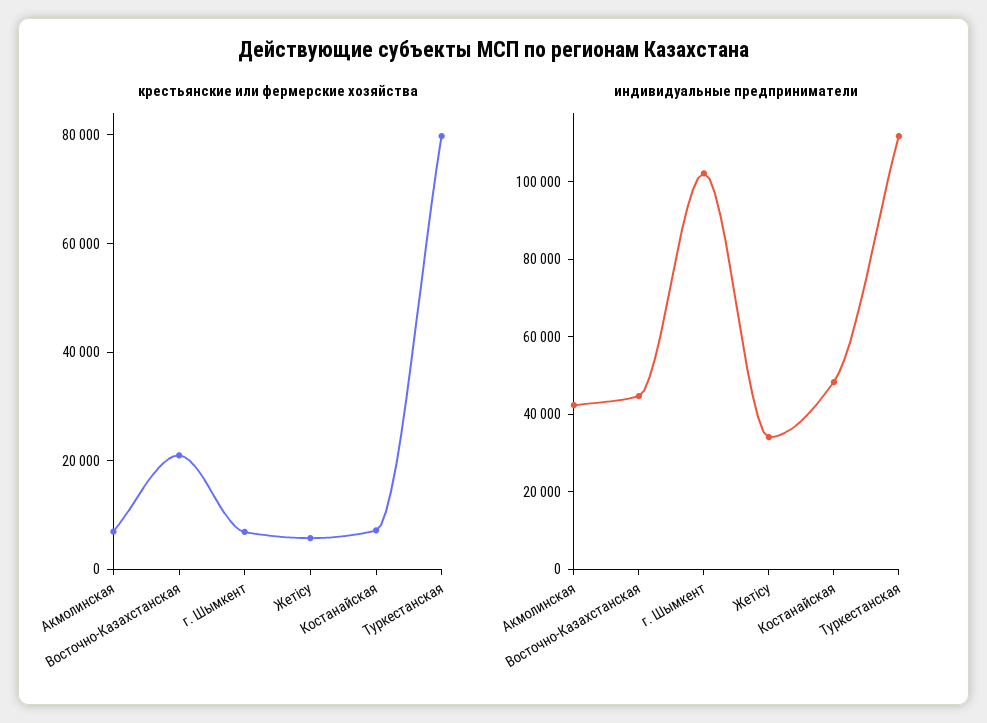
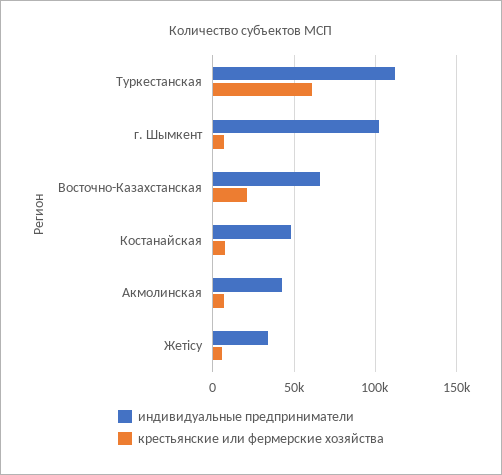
  {
    "крестьянские или фермерские хозяйства": {
      "Акмолинская": 5000,
      "Восточно-Казахстанская": 20000,
      "г. Шымкент": 5000,
      "Жетісу": 5000,
      "Костанайская": 5000,
-     "Туркестанская": 80000
+     "Туркестанская": 60000
    },
    "индивидуальные предприниматели": {
      "Акмолинская": 40000,
-     "Восточно-Казахстанская": 45000,
+     "Восточно-Казахстанская": 65000,
      "г. Шымкент": 100000,
      "Жетісу": 35000,
      "Костанайская": 50000,
      "Туркестанская": 110000
    }
  }

